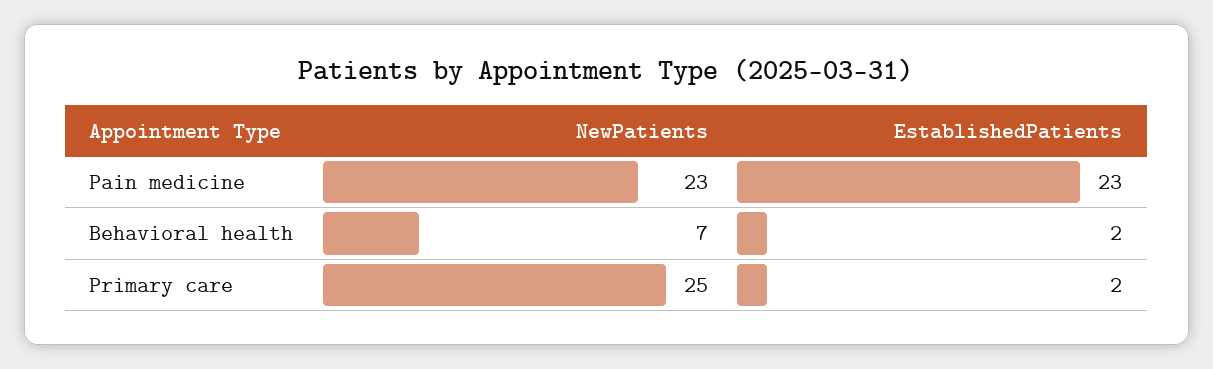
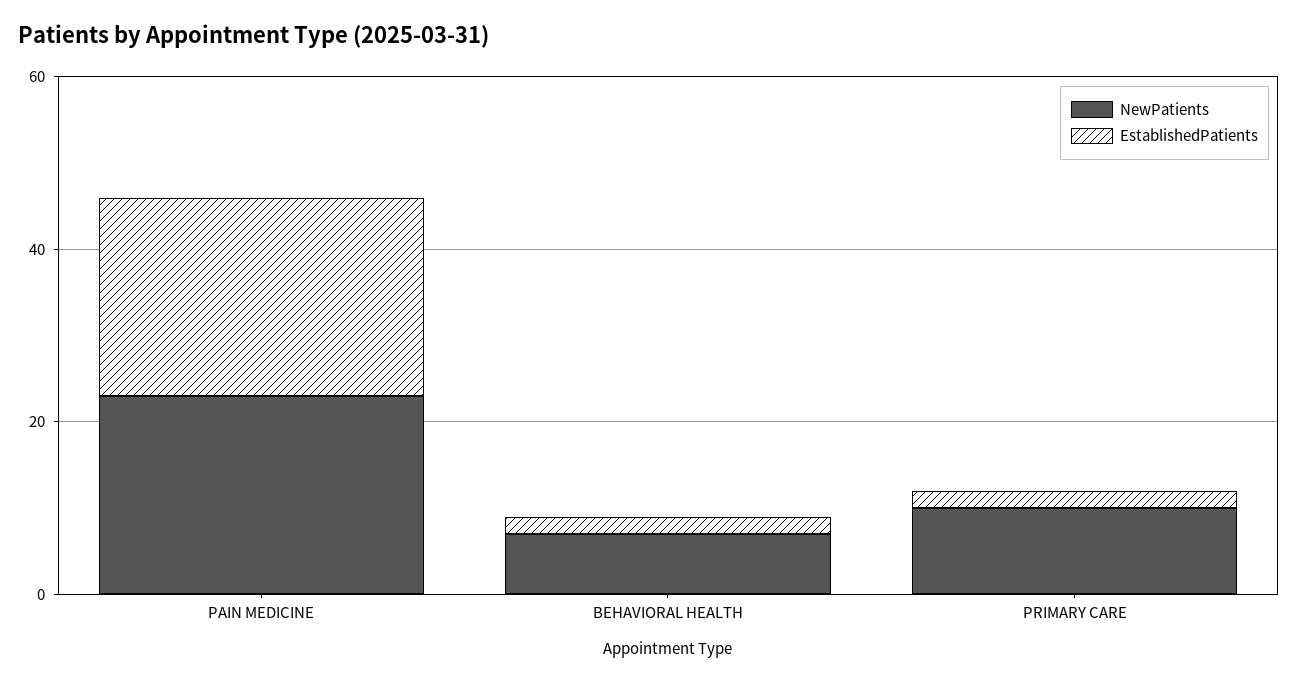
  {
    "NewPatients": {
      "Pain medicine": 23,
      "Behavioral health": 7,
-     "Primary care": 25
+     "Primary care": 10
    },
    "EstablishedPatients": {
      "Pain medicine": 23,
      "Behavioral health": 2,
      "Primary care": 2
    }
  }

